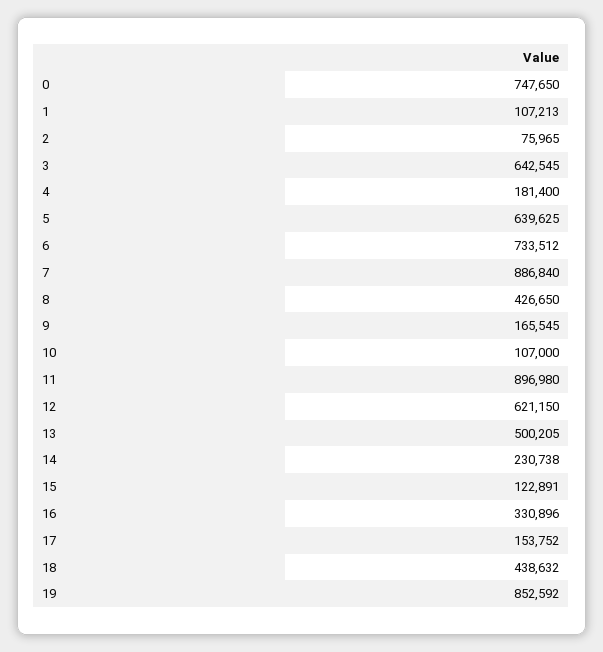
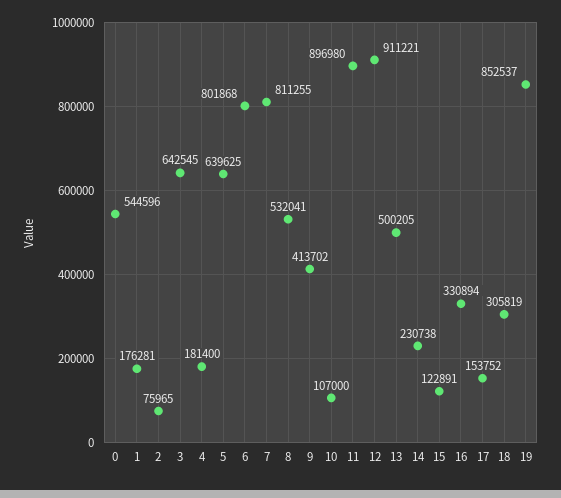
  {
-   "0": 747650,
+   "0": 544596,
-   "1": 107213,
+   "1": 176281,
    "2": 75965,
    "3": 642545,
    "4": 181400,
    "5": 639625,
-   "6": 733512,
+   "6": 801868,
-   "7": 886840,
+   "7": 811255,
-   "8": 426650,
+   "8": 532041,
-   "9": 165545,
+   "9": 413702,
    "10": 107000,
    "11": 896980,
-   "12": 621150,
+   "12": 911221,
    "13": 500205,
    "14": 230738,
    "15": 122891,
-   "16": 330896,
+   "16": 330894,
    "17": 153752,
-   "18": 438632,
+   "18": 305819,
-   "19": 852592
+   "19": 852537
  }

